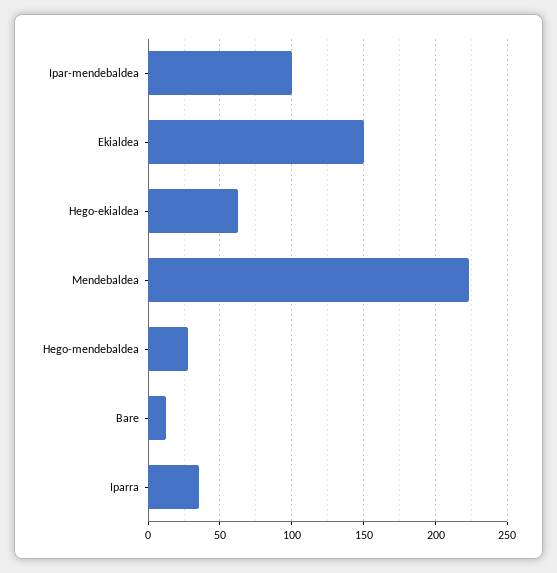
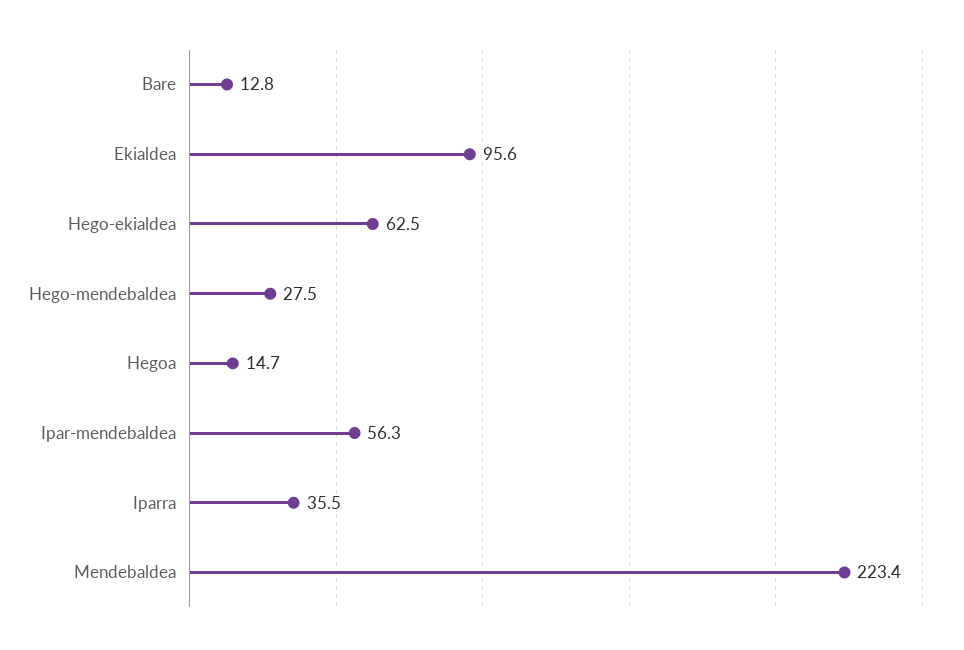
  {
-   "Ipar-mendebaldea": 100,
+   "Ipar-mendebaldea": 56.3,
-   "Ekialdea": 150,
+   "Ekialdea": 95.6,
    "Hego-ekialdea": 62.5,
    "Mendebaldea": 223.4,
    "Hego-mendebaldea": 27.5,
    "Bare": 12.8,
-   "Iparra": 35.5
+   "Iparra": 35.5,
+   "Hegoa": 14.7
  }

